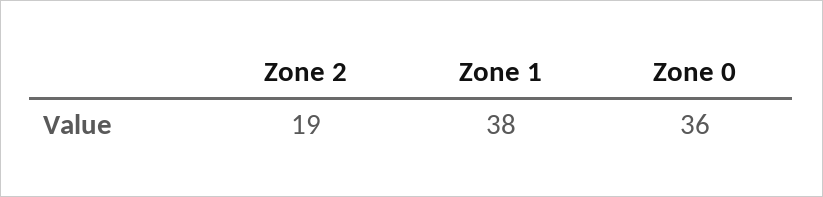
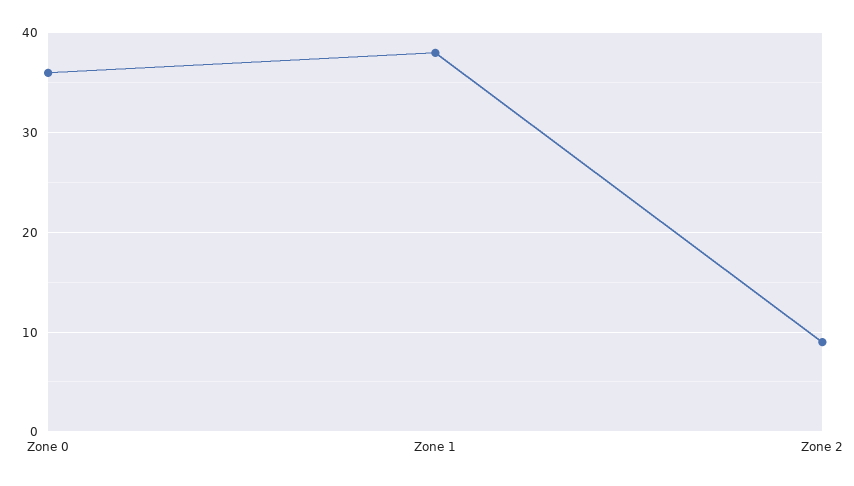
  {
-   "Zone 2": 19,
+   "Zone 2": 9,
    "Zone 1": 38,
    "Zone 0": 36
  }

